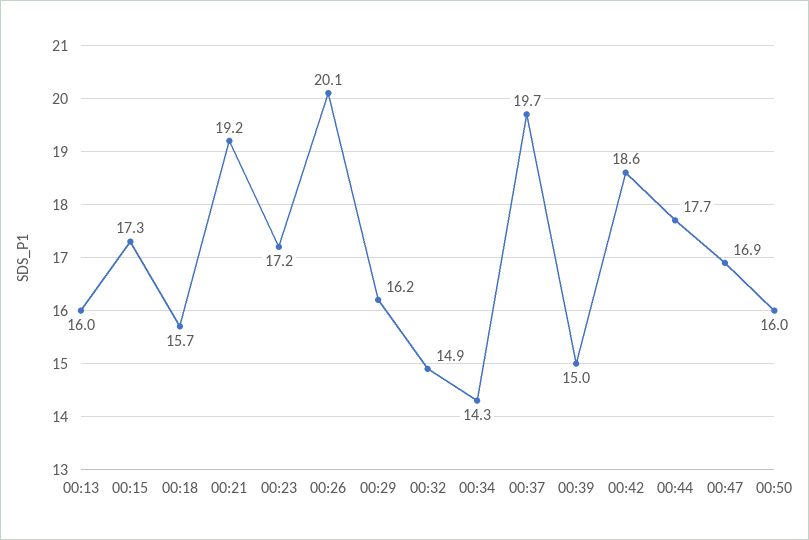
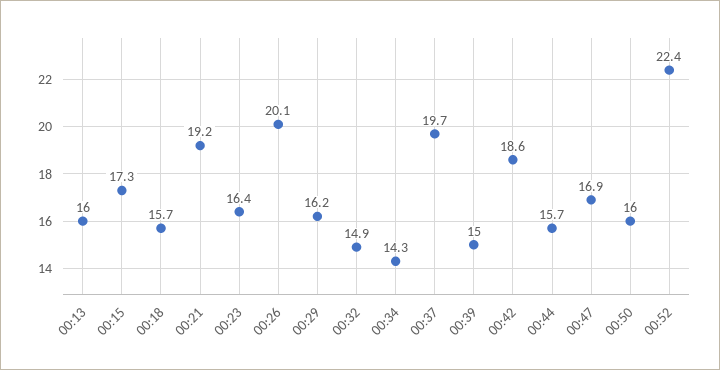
  {
    "00:13": 16,
    "00:15": 17.3,
    "00:18": 15.7,
    "00:21": 19.2,
-   "00:23": 17.2,
+   "00:23": 16.4,
    "00:26": 20.1,
    "00:29": 16.2,
    "00:32": 14.9,
    "00:34": 14.3,
    "00:37": 19.7,
    "00:39": 15,
    "00:42": 18.6,
-   "00:44": 17.7,
+   "00:44": 15.7,
    "00:47": 16.9,
-   "00:50": 16
+   "00:50": 16,
+   "00:52": 22.4
  }

